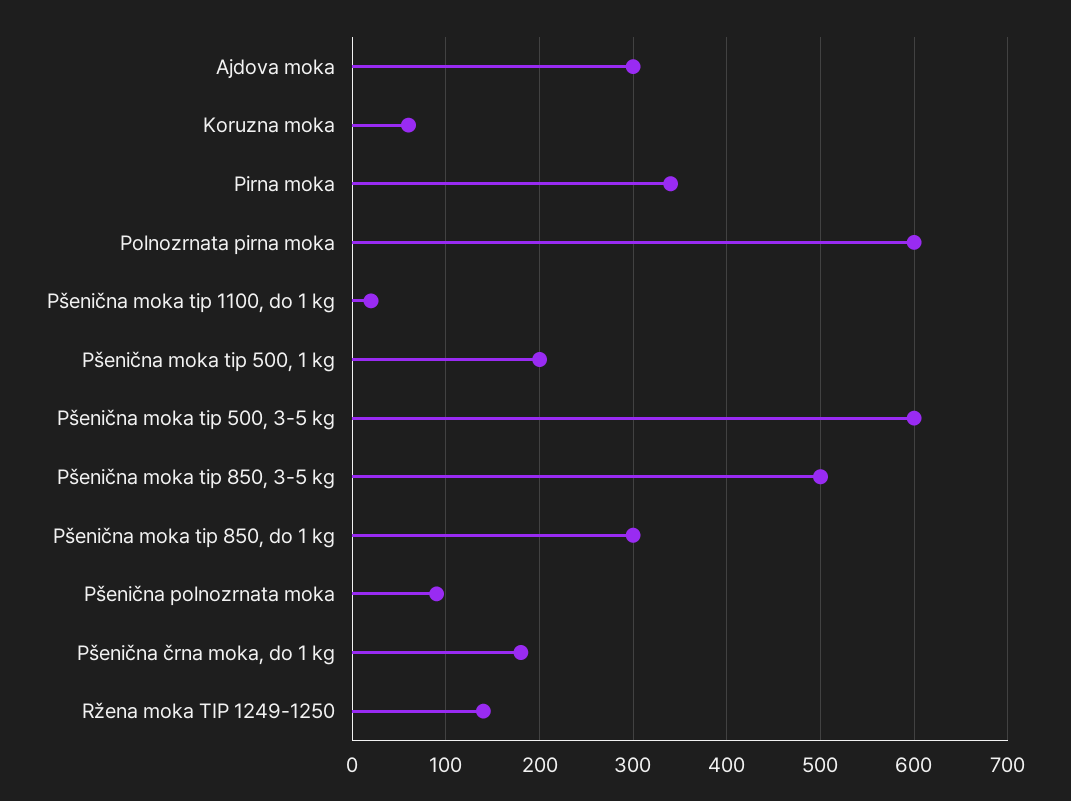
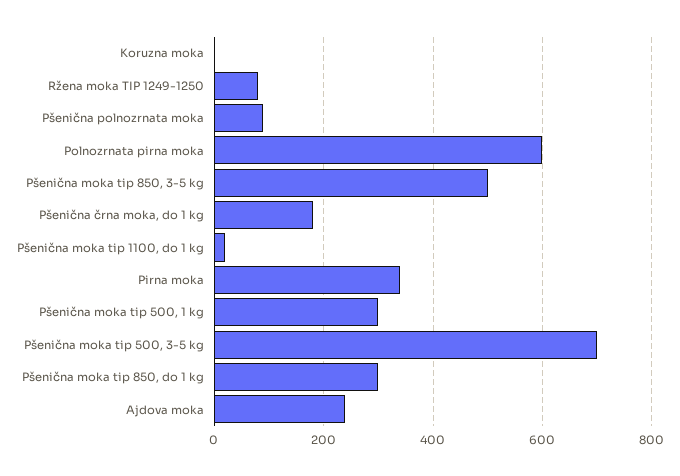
  {
-   "Ajdova moka": 300,
+   "Ajdova moka": 240,
-   "Koruzna moka": 60,
+   "Koruzna moka": 0,
    "Pirna moka": 340,
    "Polnozrnata pirna moka": 600,
    "Pšenična moka tip 1100, do 1 kg": 20,
-   "Pšenična moka tip 500, 1 kg": 200,
+   "Pšenična moka tip 500, 1 kg": 300,
-   "Pšenična moka tip 500, 3-5 kg": 600,
+   "Pšenična moka tip 500, 3-5 kg": 700,
    "Pšenična moka tip 850, 3-5 kg": 500,
    "Pšenična moka tip 850, do 1 kg": 300,
    "Pšenična polnozrnata moka": 90,
    "Pšenična črna moka, do 1 kg": 180,
-   "Ržena moka TIP 1249-1250": 140
+   "Ržena moka TIP 1249-1250": 80
  }

